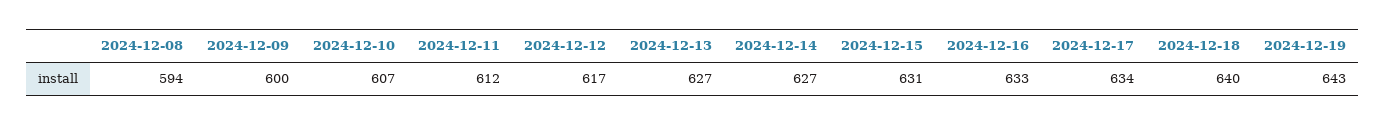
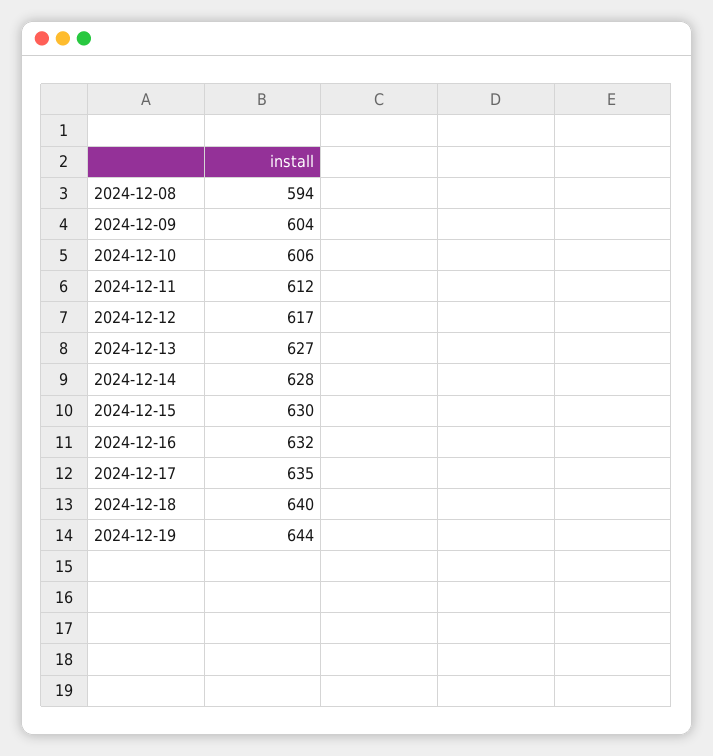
  {
    "2024-12-08": 594,
-   "2024-12-09": 600,
+   "2024-12-09": 604,
-   "2024-12-10": 607,
+   "2024-12-10": 606,
    "2024-12-11": 612,
    "2024-12-12": 617,
    "2024-12-13": 627,
-   "2024-12-14": 627,
+   "2024-12-14": 628,
-   "2024-12-15": 631,
+   "2024-12-15": 630,
-   "2024-12-16": 633,
+   "2024-12-16": 632,
-   "2024-12-17": 634,
+   "2024-12-17": 635,
    "2024-12-18": 640,
-   "2024-12-19": 643
+   "2024-12-19": 644
  }

